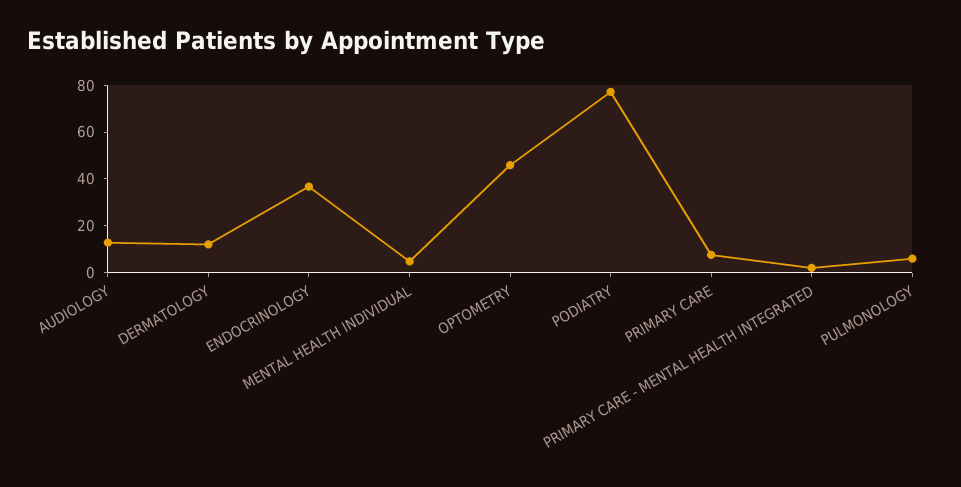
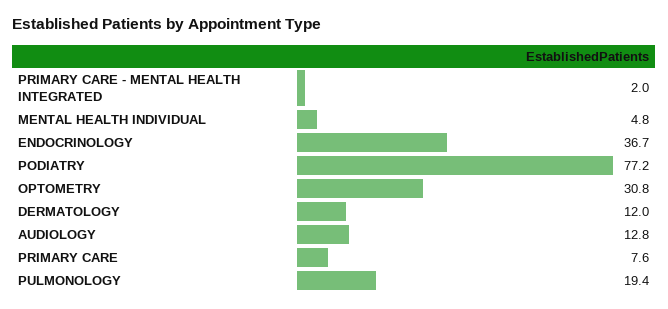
  {
    "AUDIOLOGY": 12.8,
    "DERMATOLOGY": 12,
    "ENDOCRINOLOGY": 36.7,
    "MENTAL HEALTH INDIVIDUAL": 4.8,
-   "OPTOMETRY": 45,
+   "OPTOMETRY": 30.8,
    "PODIATRY": 77.2,
    "PRIMARY CARE": 7.6,
    "PRIMARY CARE - MENTAL HEALTH INTEGRATED": 2,
-   "PULMONOLOGY": 5
+   "PULMONOLOGY": 19.4
  }

